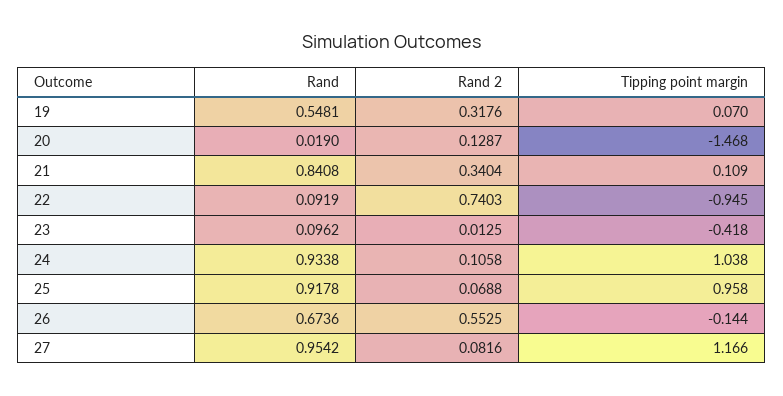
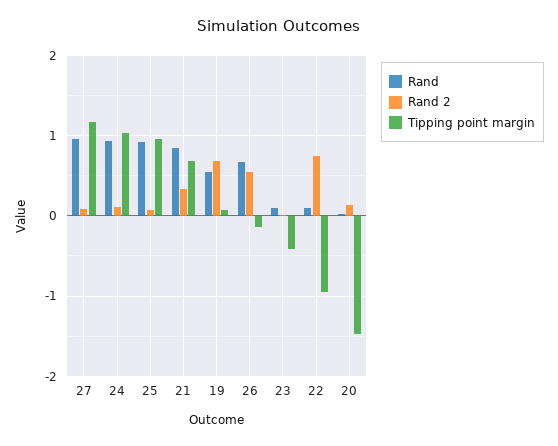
  {
    "Rand": {
      "19": 0.5481,
      "20": 0.019,
      "21": 0.8408,
      "22": 0.0919,
      "23": 0.0962,
      "24": 0.9338,
      "25": 0.9178,
      "26": 0.6736,
      "27": 0.9542
    },
    "Rand 2": {
-     "19": 0.3176,
+     "19": 0.7,
      "20": 0.1287,
      "21": 0.3404,
      "22": 0.7403,
      "23": 0.0125,
      "24": 0.1058,
      "25": 0.0688,
      "26": 0.5525,
      "27": 0.0816
    },
    "Tipping point margin": {
      "19": 0.07,
      "20": -1.468,
-     "21": 0.109,
+     "21": 0.7,
      "22": -0.945,
      "23": -0.418,
      "24": 1.038,
      "25": 0.958,
      "26": -0.144,
      "27": 1.166
    }
  }

